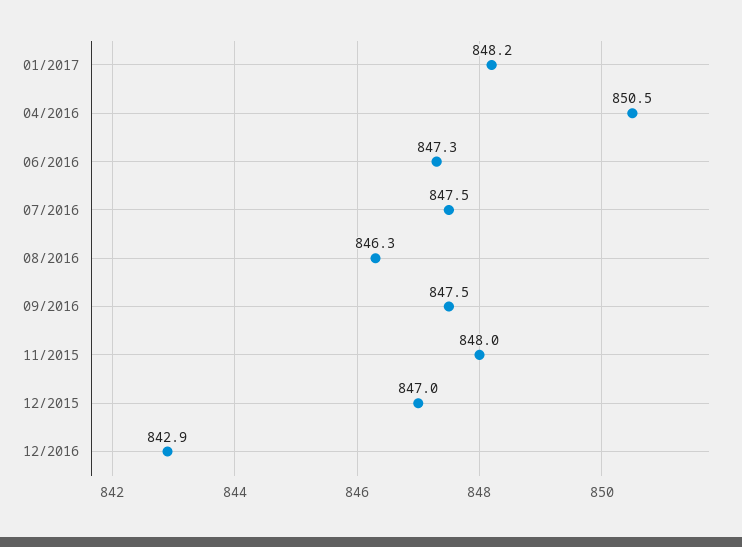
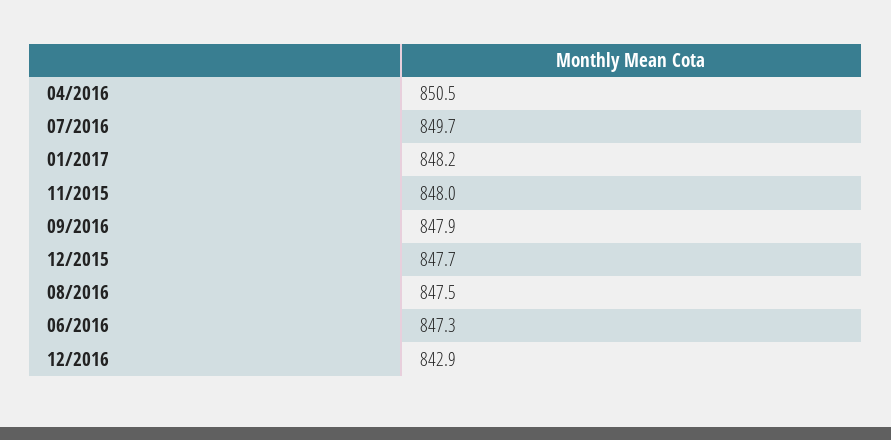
  {
    "01/2017": 848.2,
    "04/2016": 850.5,
    "06/2016": 847.3,
-   "07/2016": 847.5,
+   "07/2016": 849.7,
-   "08/2016": 846.3,
+   "08/2016": 847.5,
-   "09/2016": 847.5,
+   "09/2016": 847.9,
    "11/2015": 848,
-   "12/2015": 847,
+   "12/2015": 847.7,
    "12/2016": 842.9
  }

